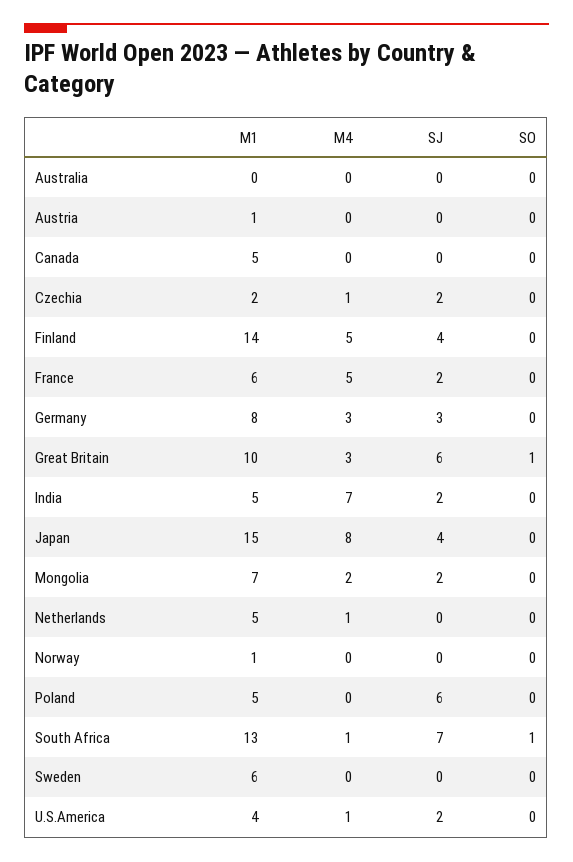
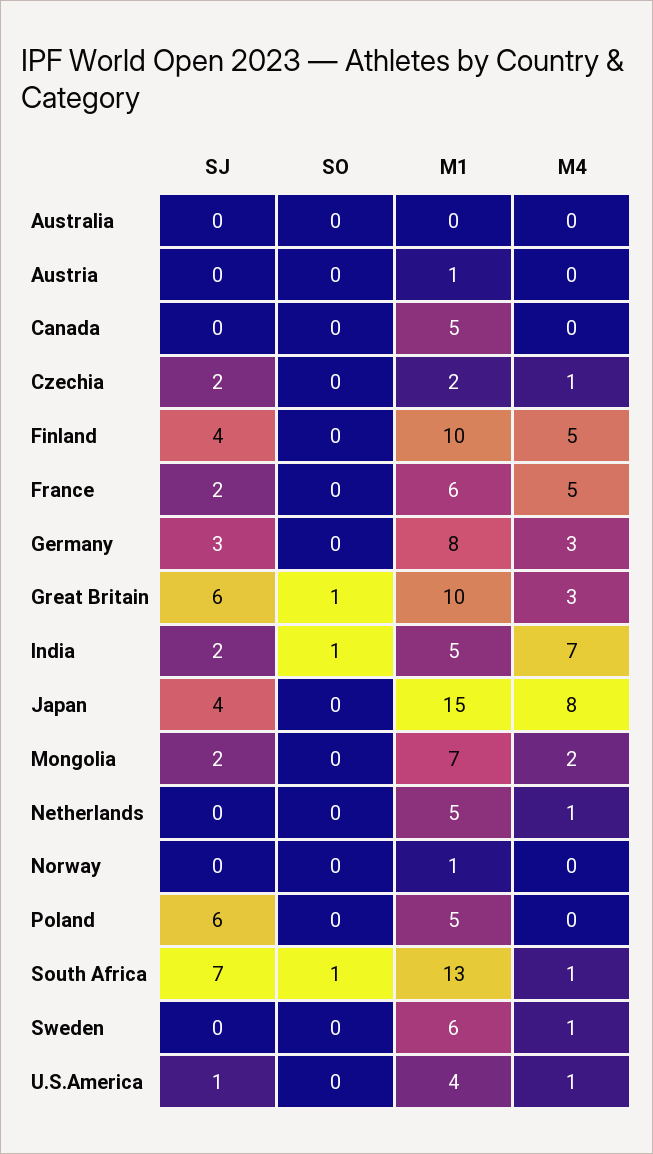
  {
    "M1": {
      "Australia": 0,
      "Austria": 1,
      "Canada": 5,
      "Czechia": 2,
-     "Finland": 14,
+     "Finland": 10,
      "France": 6,
      "Germany": 8,
      "Great Britain": 10,
      "India": 5,
      "Japan": 15,
      "Mongolia": 7,
      "Netherlands": 5,
      "Norway": 1,
      "Poland": 5,
      "South Africa": 13,
      "Sweden": 6,
      "U.S.America": 4
    },
    "M4": {
      "Australia": 0,
      "Austria": 0,
      "Canada": 0,
      "Czechia": 1,
      "Finland": 5,
      "France": 5,
      "Germany": 3,
      "Great Britain": 3,
      "India": 7,
      "Japan": 8,
      "Mongolia": 2,
      "Netherlands": 1,
      "Norway": 0,
      "Poland": 0,
      "South Africa": 1,
-     "Sweden": 0,
+     "Sweden": 1,
      "U.S.America": 1
    },
    "SJ": {
      "Australia": 0,
      "Austria": 0,
      "Canada": 0,
      "Czechia": 2,
      "Finland": 4,
      "France": 2,
      "Germany": 3,
      "Great Britain": 6,
      "India": 2,
      "Japan": 4,
      "Mongolia": 2,
      "Netherlands": 0,
      "Norway": 0,
      "Poland": 6,
      "South Africa": 7,
      "Sweden": 0,
-     "U.S.America": 2
+     "U.S.America": 1
    },
    "SO": {
      "Australia": 0,
      "Austria": 0,
      "Canada": 0,
      "Czechia": 0,
      "Finland": 0,
      "France": 0,
      "Germany": 0,
      "Great Britain": 1,
-     "India": 0,
+     "India": 1,
      "Japan": 0,
      "Mongolia": 0,
      "Netherlands": 0,
      "Norway": 0,
      "Poland": 0,
      "South Africa": 1,
      "Sweden": 0,
      "U.S.America": 0
    }
  }

